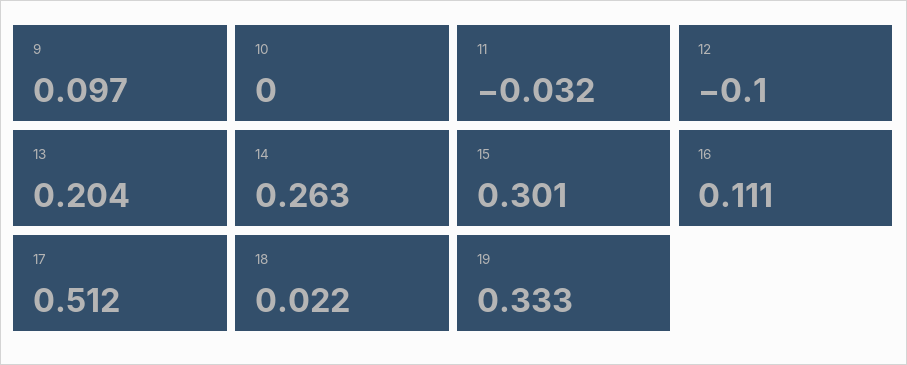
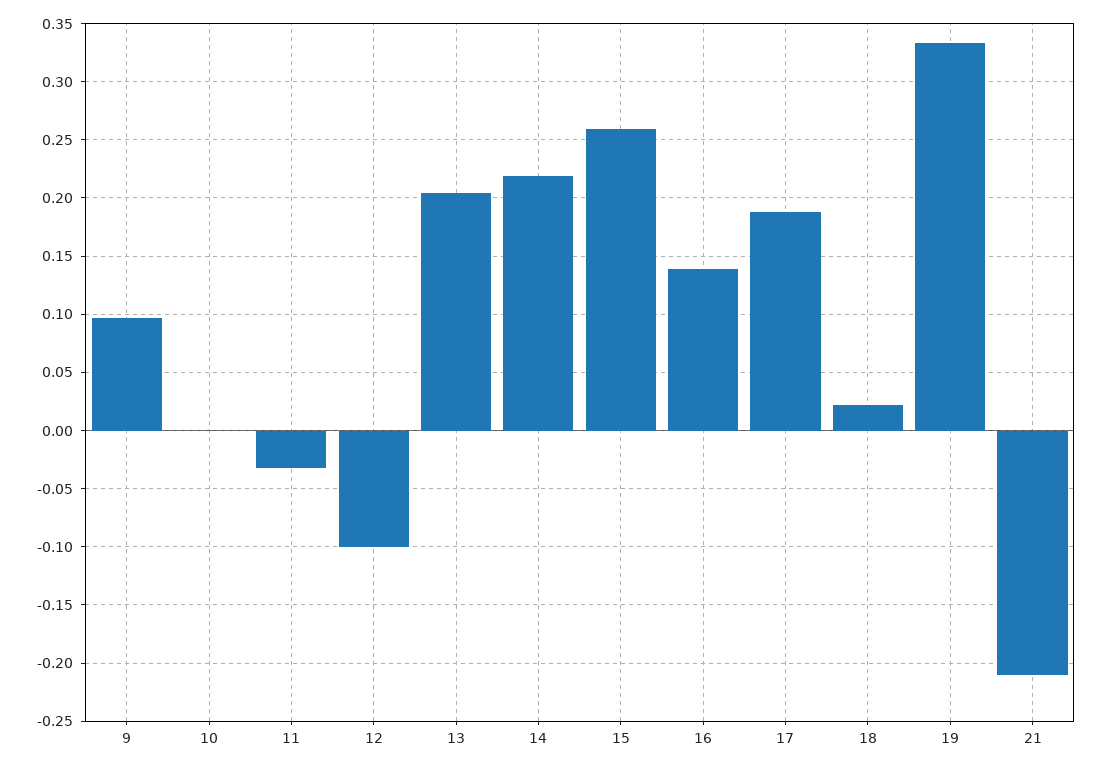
  {
    "9": 0.097,
    "10": 0,
    "11": -0.032,
    "12": -0.1,
    "13": 0.204,
-   "14": 0.263,
+   "14": 0.22,
-   "15": 0.301,
+   "15": 0.26,
-   "16": 0.111,
+   "16": 0.14,
-   "17": 0.512,
+   "17": 0.19,
    "18": 0.022,
-   "19": 0.333
+   "19": 0.333,
+   "21": -0.21
  }

